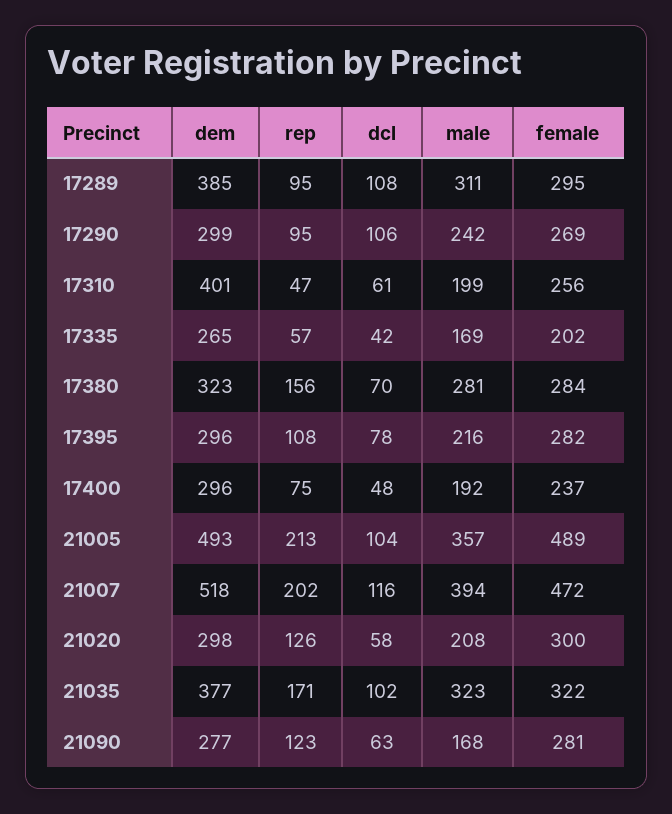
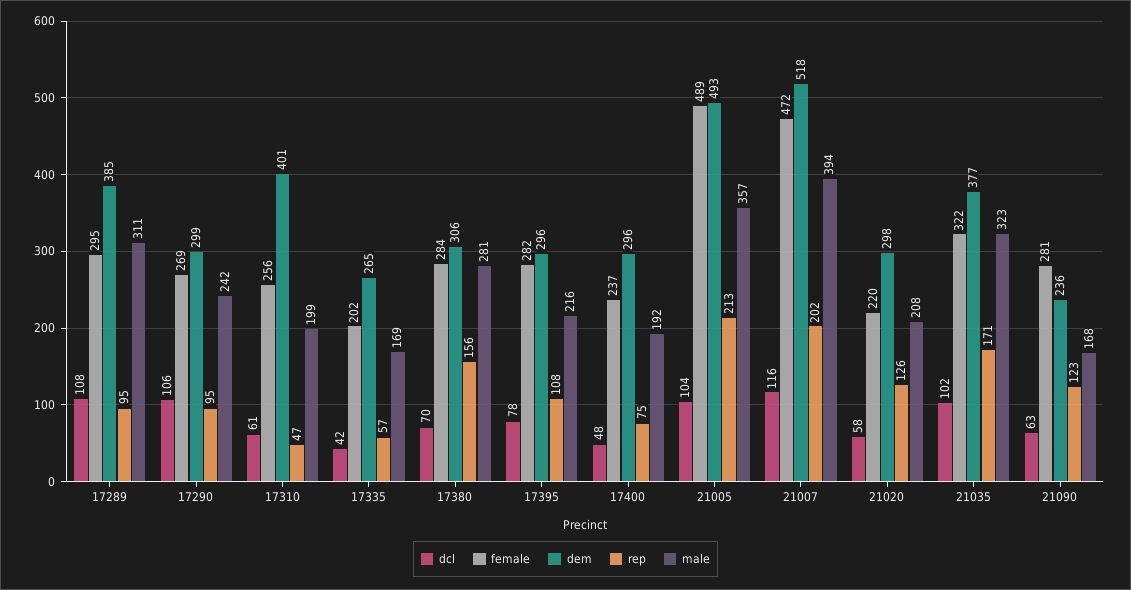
  {
    "dem": {
      "17289": 385,
      "17290": 299,
      "17310": 401,
      "17335": 265,
-     "17380": 323,
+     "17380": 306,
      "17395": 296,
      "17400": 296,
      "21005": 493,
      "21007": 518,
      "21020": 298,
      "21035": 377,
-     "21090": 277
+     "21090": 236
    },
    "rep": {
      "17289": 95,
      "17290": 95,
      "17310": 47,
      "17335": 57,
      "17380": 156,
      "17395": 108,
      "17400": 75,
      "21005": 213,
      "21007": 202,
      "21020": 126,
      "21035": 171,
      "21090": 123
    },
    "dcl": {
      "17289": 108,
      "17290": 106,
      "17310": 61,
      "17335": 42,
      "17380": 70,
      "17395": 78,
      "17400": 48,
      "21005": 104,
      "21007": 116,
      "21020": 58,
      "21035": 102,
      "21090": 63
    },
    "male": {
      "17289": 311,
      "17290": 242,
      "17310": 199,
      "17335": 169,
      "17380": 281,
      "17395": 216,
      "17400": 192,
      "21005": 357,
      "21007": 394,
      "21020": 208,
      "21035": 323,
      "21090": 168
    },
    "female": {
      "17289": 295,
      "17290": 269,
      "17310": 256,
      "17335": 202,
      "17380": 284,
      "17395": 282,
      "17400": 237,
      "21005": 489,
      "21007": 472,
-     "21020": 300,
+     "21020": 220,
      "21035": 322,
      "21090": 281
    }
  }

